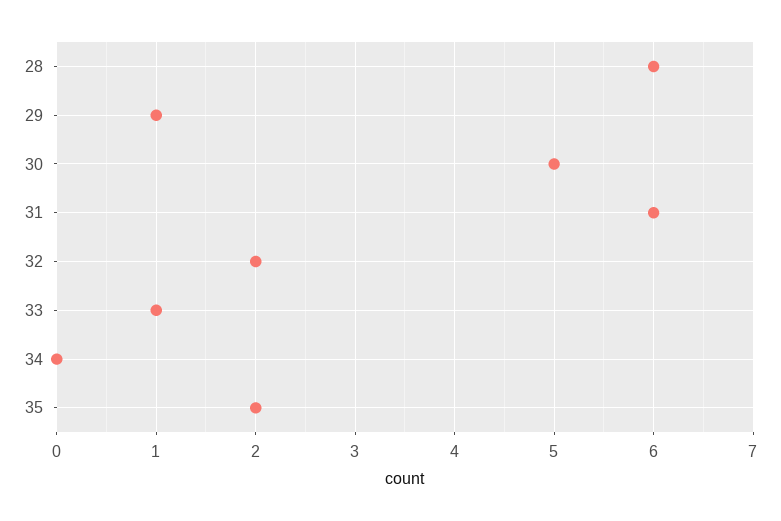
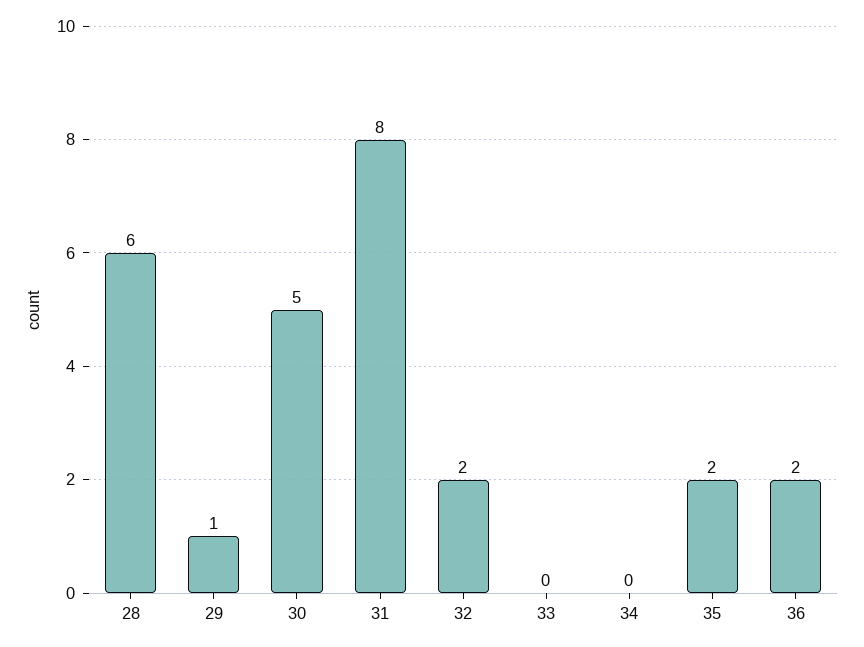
  {
    "28": 6,
    "29": 1,
    "30": 5,
-   "31": 6,
+   "31": 8,
    "32": 2,
-   "33": 1,
+   "33": 0,
    "34": 0,
-   "35": 2
+   "35": 2,
+   "36": 2
  }

